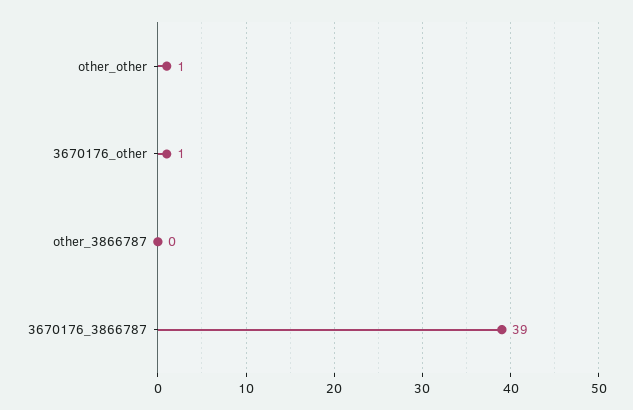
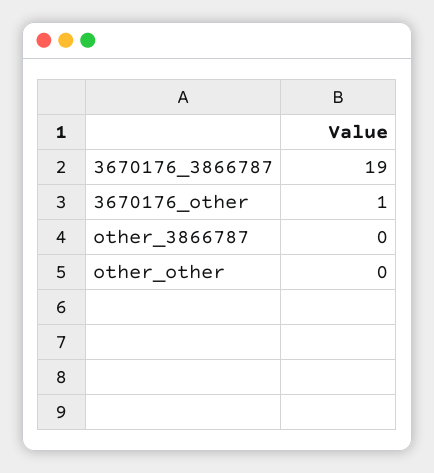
  {
-   "other_other": 1,
+   "other_other": 0,
    "3670176_other": 1,
    "other_3866787": 0,
-   "3670176_3866787": 39
+   "3670176_3866787": 19
  }

